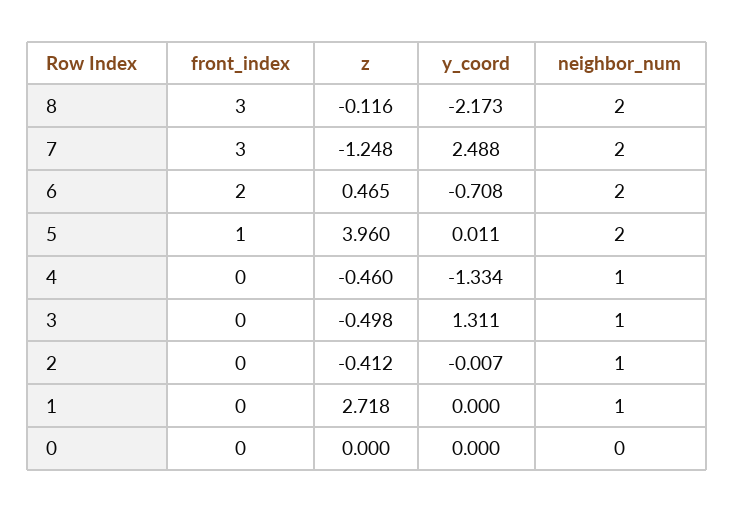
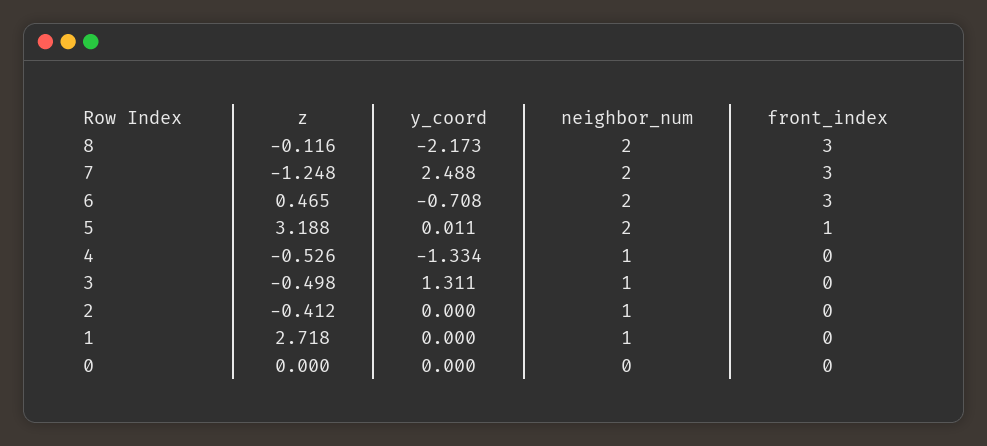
  {
    "front_index": {
      "8": 3,
      "7": 3,
-     "6": 2,
+     "6": 3,
      "5": 1,
      "4": 0,
      "3": 0,
      "2": 0,
      "1": 0,
      "0": 0
    },
    "z": {
      "8": -0.116,
      "7": -1.248,
      "6": 0.465,
-     "5": 3.96,
+     "5": 3.188,
-     "4": -0.46,
+     "4": -0.526,
      "3": -0.498,
      "2": -0.412,
      "1": 2.718,
      "0": 0
    },
    "y_coord": {
      "8": -2.173,
      "7": 2.488,
      "6": -0.708,
      "5": 0.011,
      "4": -1.334,
      "3": 1.311,
-     "2": -0.007,
+     "2": 0,
      "1": 0,
      "0": 0
    },
    "neighbor_num": {
      "8": 2,
      "7": 2,
      "6": 2,
      "5": 2,
      "4": 1,
      "3": 1,
      "2": 1,
      "1": 1,
      "0": 0
    }
  }

